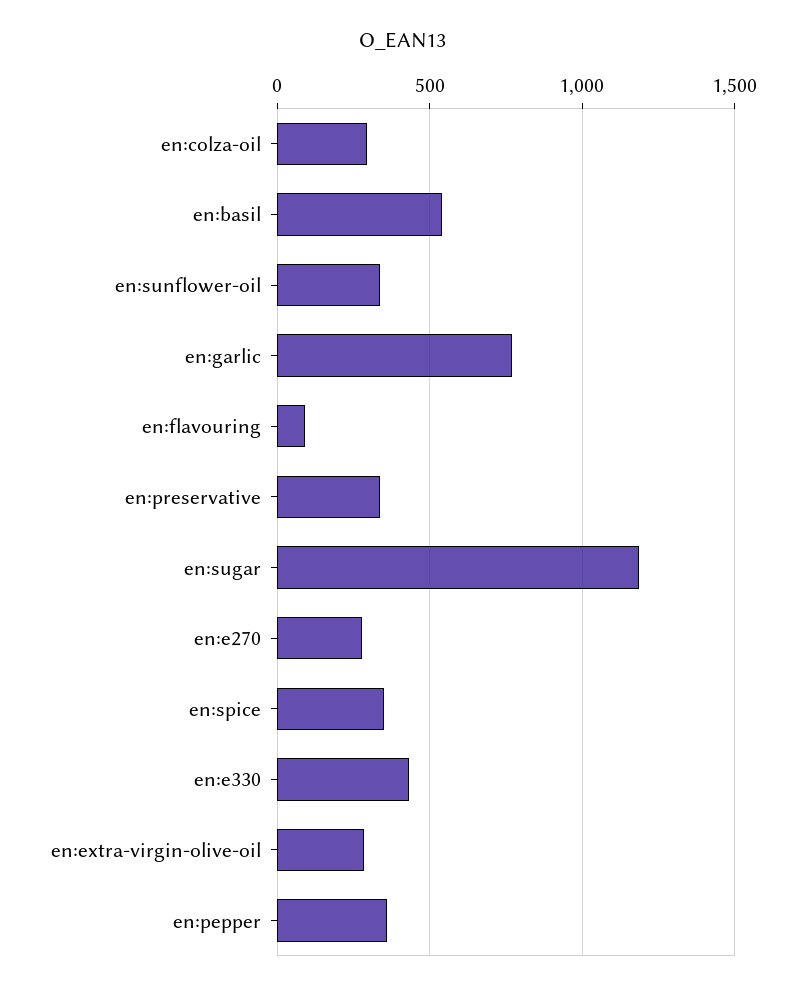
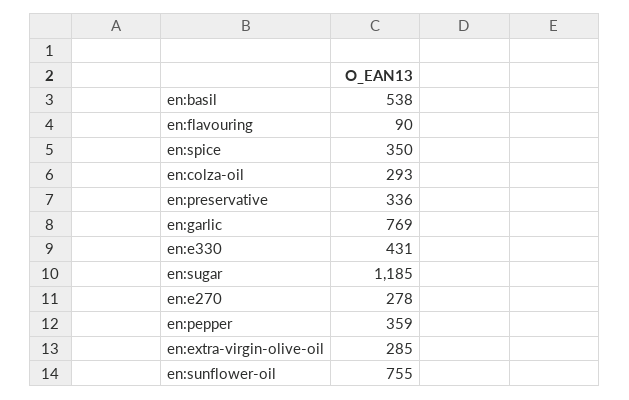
  {
    "en:colza-oil": 293,
    "en:basil": 538,
-   "en:sunflower-oil": 350,
+   "en:sunflower-oil": 755,
    "en:garlic": 769,
    "en:flavouring": 90,
    "en:preservative": 336,
    "en:sugar": 1185,
    "en:e270": 278,
    "en:spice": 350,
    "en:e330": 431,
    "en:extra-virgin-olive-oil": 285,
    "en:pepper": 359
  }

